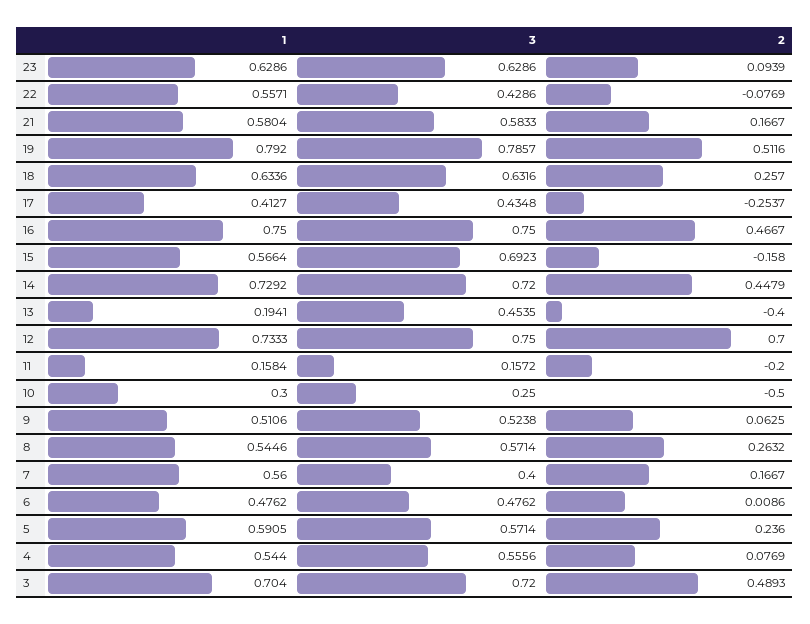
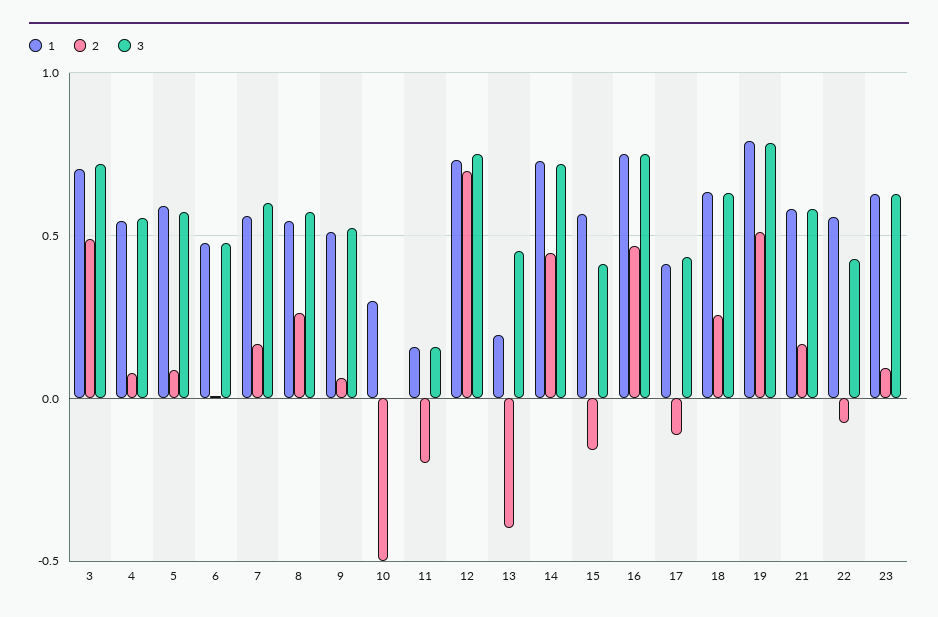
  {
    "1": {
      "23": 0.6286,
      "22": 0.5571,
      "21": 0.5804,
      "19": 0.792,
      "18": 0.6336,
      "17": 0.4127,
      "16": 0.75,
      "15": 0.5664,
      "14": 0.7292,
      "13": 0.1941,
      "12": 0.7333,
      "11": 0.1584,
      "10": 0.3,
      "9": 0.5106,
      "8": 0.5446,
      "7": 0.56,
      "6": 0.4762,
      "5": 0.5905,
      "4": 0.544,
      "3": 0.704
    },
    "3": {
      "23": 0.6286,
      "22": 0.4286,
      "21": 0.5833,
      "19": 0.7857,
      "18": 0.6316,
      "17": 0.4348,
      "16": 0.75,
-     "15": 0.6923,
+     "15": 0.4,
      "14": 0.72,
      "13": 0.4535,
      "12": 0.75,
      "11": 0.1572,
-     "10": 0.25,
+     "10": 0,
      "9": 0.5238,
      "8": 0.5714,
-     "7": 0.4,
+     "7": 0.6,
      "6": 0.4762,
      "5": 0.5714,
      "4": 0.5556,
      "3": 0.72
    },
    "2": {
      "23": 0.0939,
      "22": -0.0769,
      "21": 0.1667,
      "19": 0.5116,
      "18": 0.257,
-     "17": -0.2537,
+     "17": -0.1,
      "16": 0.4667,
      "15": -0.158,
      "14": 0.4479,
      "13": -0.4,
      "12": 0.7,
      "11": -0.2,
      "10": -0.5,
      "9": 0.0625,
      "8": 0.2632,
      "7": 0.1667,
      "6": 0.0086,
-     "5": 0.236,
+     "5": 0.1,
      "4": 0.0769,
      "3": 0.4893
    }
  }

